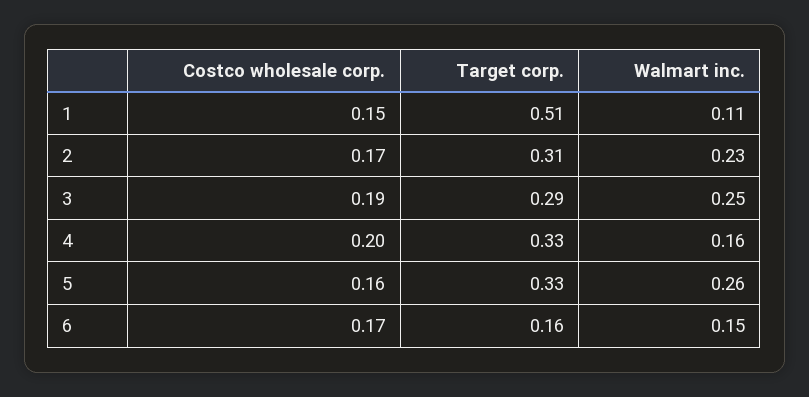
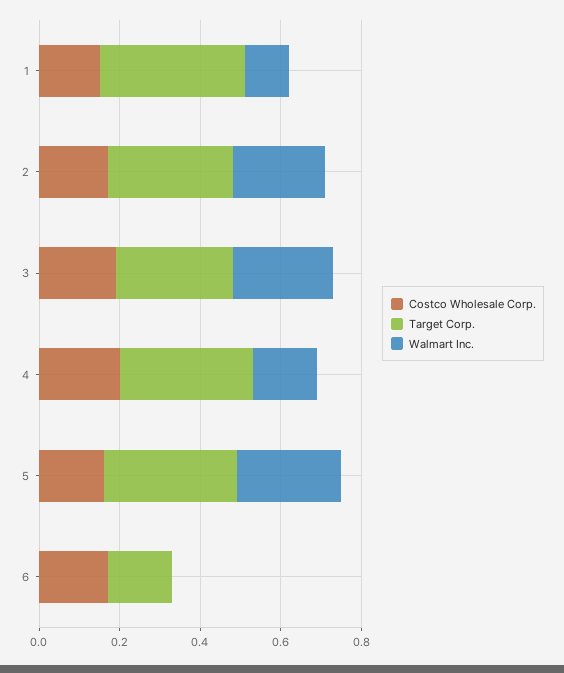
  {
    "Costco wholesale corp.": {
      "1": 0.15,
      "2": 0.17,
      "3": 0.19,
      "4": 0.2,
      "5": 0.16,
      "6": 0.17
    },
    "Target corp.": {
-     "1": 0.51,
+     "1": 0.35,
      "2": 0.31,
      "3": 0.29,
      "4": 0.33,
      "5": 0.33,
      "6": 0.16
    },
    "Walmart inc.": {
      "1": 0.11,
      "2": 0.23,
      "3": 0.25,
      "4": 0.16,
      "5": 0.26,
-     "6": 0.15
+     "6": 0
    }
  }

